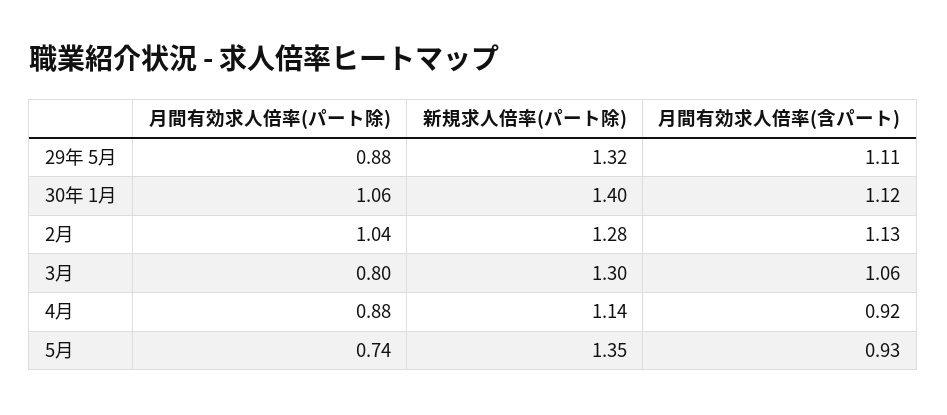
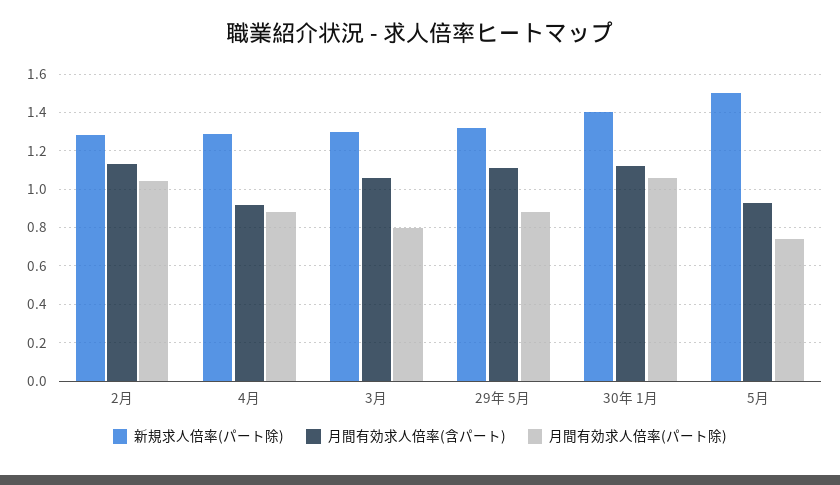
  {
    "月間有効求人倍率(パート除)": {
      "29年 5月": 0.88,
      "30年 1月": 1.06,
      "2月": 1.04,
      "3月": 0.8,
      "4月": 0.88,
      "5月": 0.74
    },
    "新規求人倍率(パート除)": {
      "29年 5月": 1.32,
      "30年 1月": 1.4,
      "2月": 1.28,
      "3月": 1.3,
-     "4月": 1.14,
+     "4月": 1.3,
-     "5月": 1.35
+     "5月": 1.5
    },
    "月間有効求人倍率(含パート)": {
      "29年 5月": 1.11,
      "30年 1月": 1.12,
      "2月": 1.13,
      "3月": 1.06,
      "4月": 0.92,
      "5月": 0.93
    }
  }

